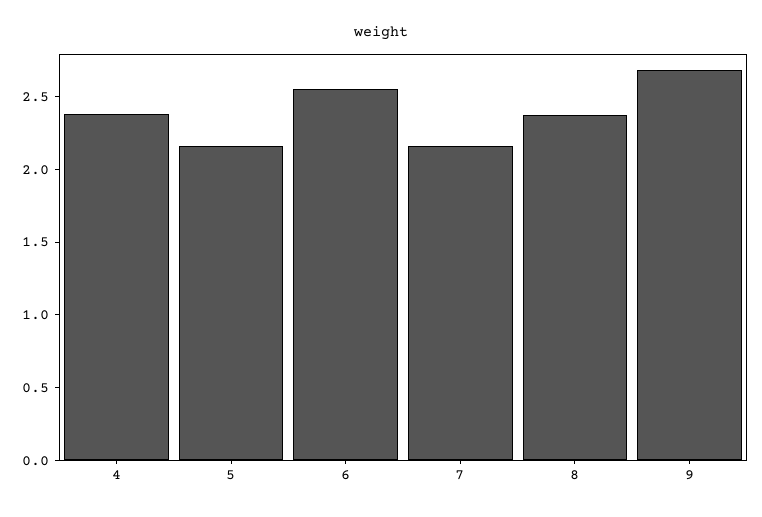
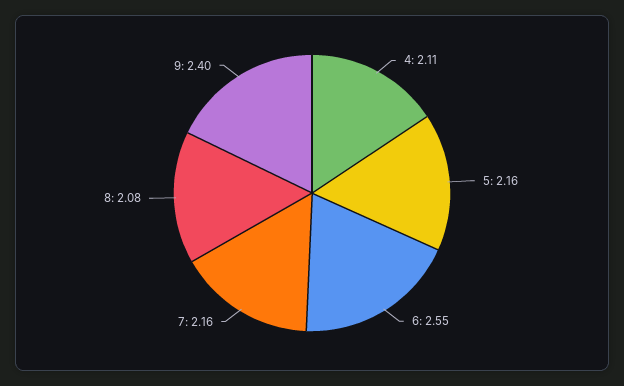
  {
-   "4": 2.4,
+   "4": 2.11,
    "5": 2.16,
    "6": 2.55,
    "7": 2.16,
-   "8": 2.4,
+   "8": 2.08,
-   "9": 2.7
+   "9": 2.4
  }

